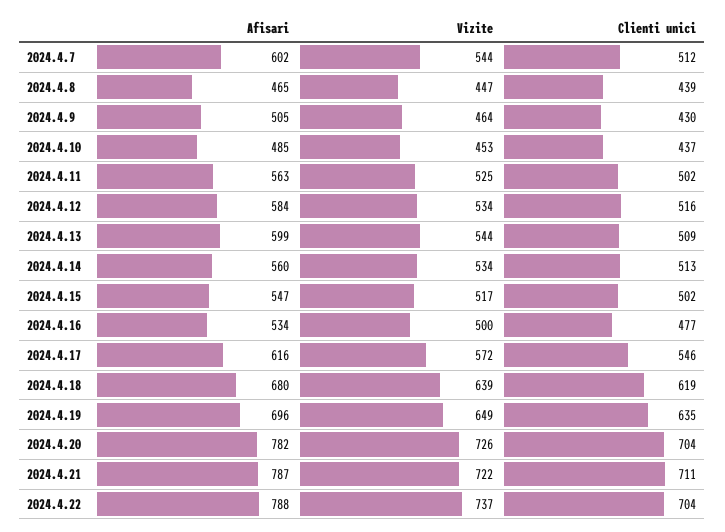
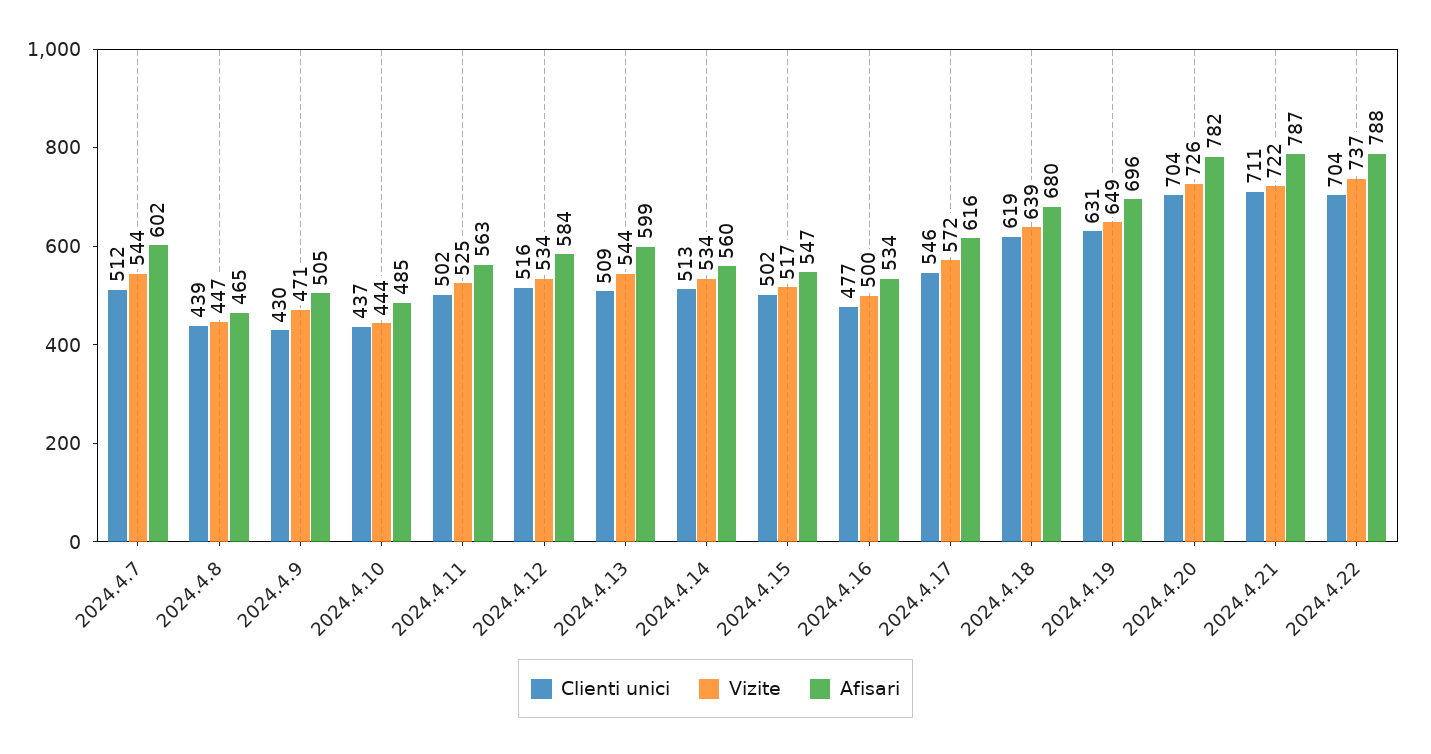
  {
    "Afisari": {
      "2024.4.7": 602,
      "2024.4.8": 465,
      "2024.4.9": 505,
      "2024.4.10": 485,
      "2024.4.11": 563,
      "2024.4.12": 584,
      "2024.4.13": 599,
      "2024.4.14": 560,
      "2024.4.15": 547,
      "2024.4.16": 534,
      "2024.4.17": 616,
      "2024.4.18": 680,
      "2024.4.19": 696,
      "2024.4.20": 782,
      "2024.4.21": 787,
      "2024.4.22": 788
    },
    "Vizite": {
      "2024.4.7": 544,
      "2024.4.8": 447,
-     "2024.4.9": 464,
+     "2024.4.9": 471,
-     "2024.4.10": 453,
+     "2024.4.10": 444,
      "2024.4.11": 525,
      "2024.4.12": 534,
      "2024.4.13": 544,
      "2024.4.14": 534,
      "2024.4.15": 517,
      "2024.4.16": 500,
      "2024.4.17": 572,
      "2024.4.18": 639,
      "2024.4.19": 649,
      "2024.4.20": 726,
      "2024.4.21": 722,
      "2024.4.22": 737
    },
    "Clienti unici": {
      "2024.4.7": 512,
      "2024.4.8": 439,
      "2024.4.9": 430,
      "2024.4.10": 437,
      "2024.4.11": 502,
      "2024.4.12": 516,
      "2024.4.13": 509,
      "2024.4.14": 513,
      "2024.4.15": 502,
      "2024.4.16": 477,
      "2024.4.17": 546,
      "2024.4.18": 619,
-     "2024.4.19": 635,
+     "2024.4.19": 631,
      "2024.4.20": 704,
      "2024.4.21": 711,
      "2024.4.22": 704
    }
  }

